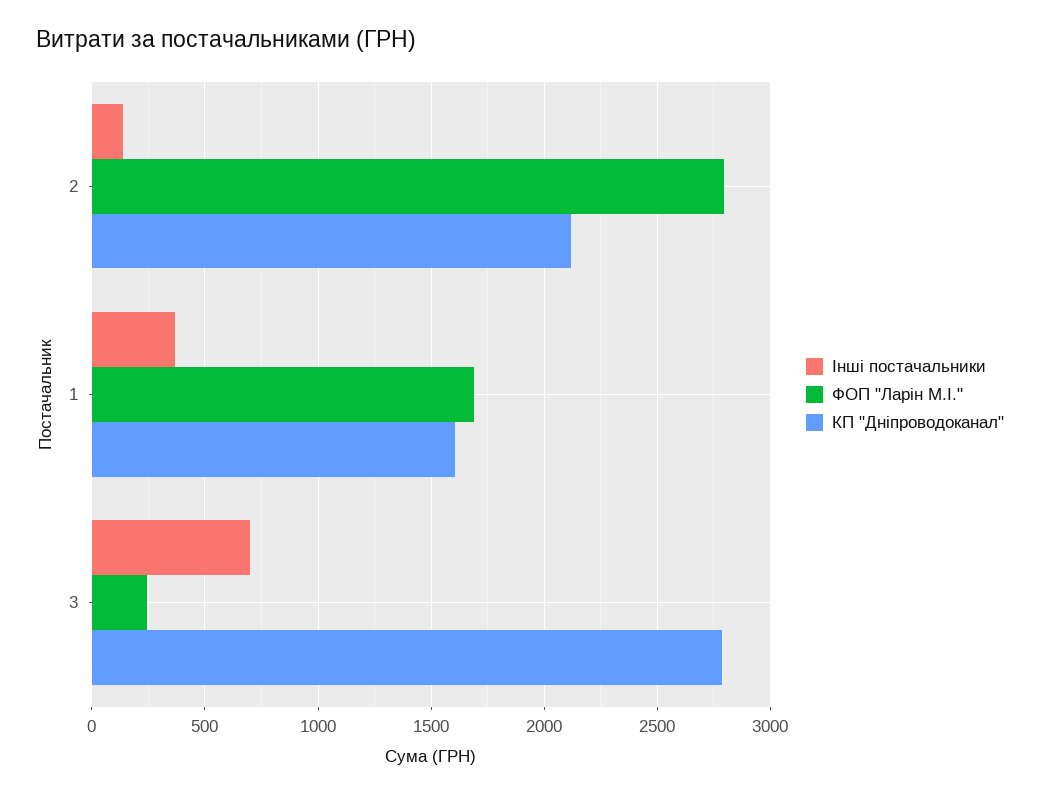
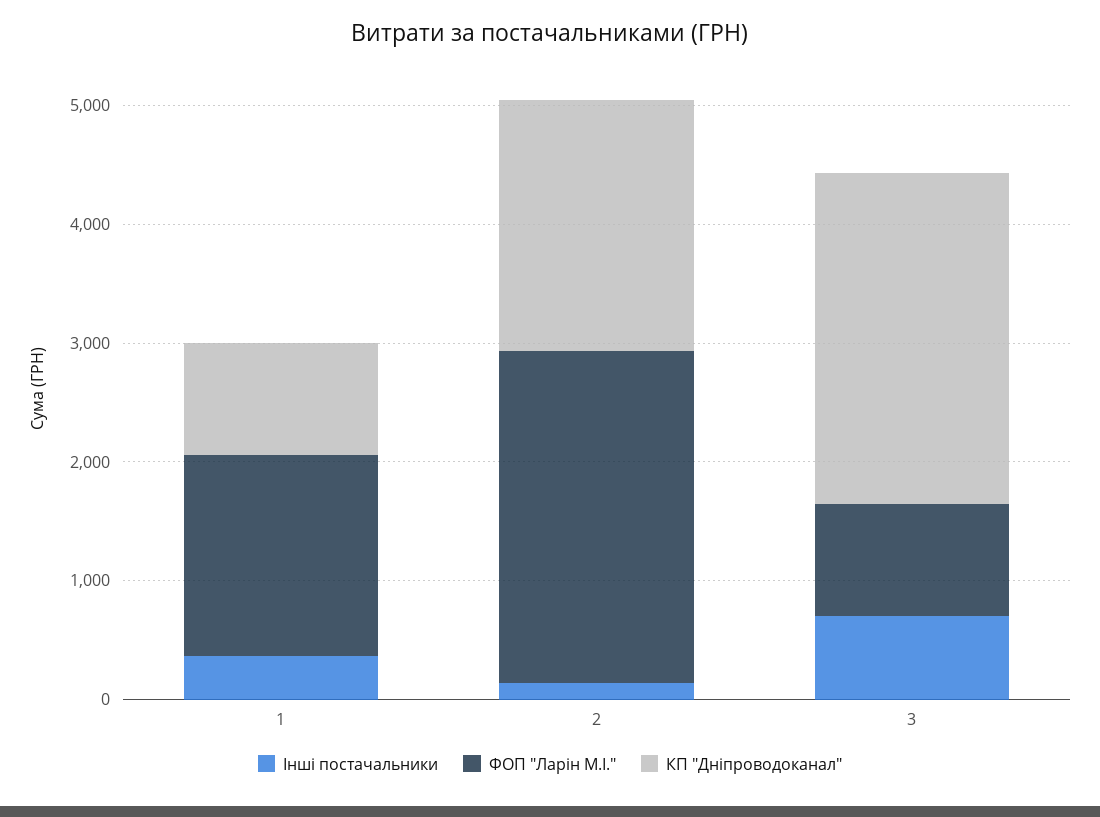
  {
    "Інші постачальники": {
      "2": 150,
      "1": 350,
      "3": 700
    },
    "ФОП \"Ларін М.І.\"": {
      "2": 2800,
      "1": 1700,
-     "3": 250
+     "3": 1000
    },
    "КП \"Дніпроводоканал\"": {
      "2": 2100,
-     "1": 1600,
+     "1": 1000,
      "3": 2800
    }
  }

